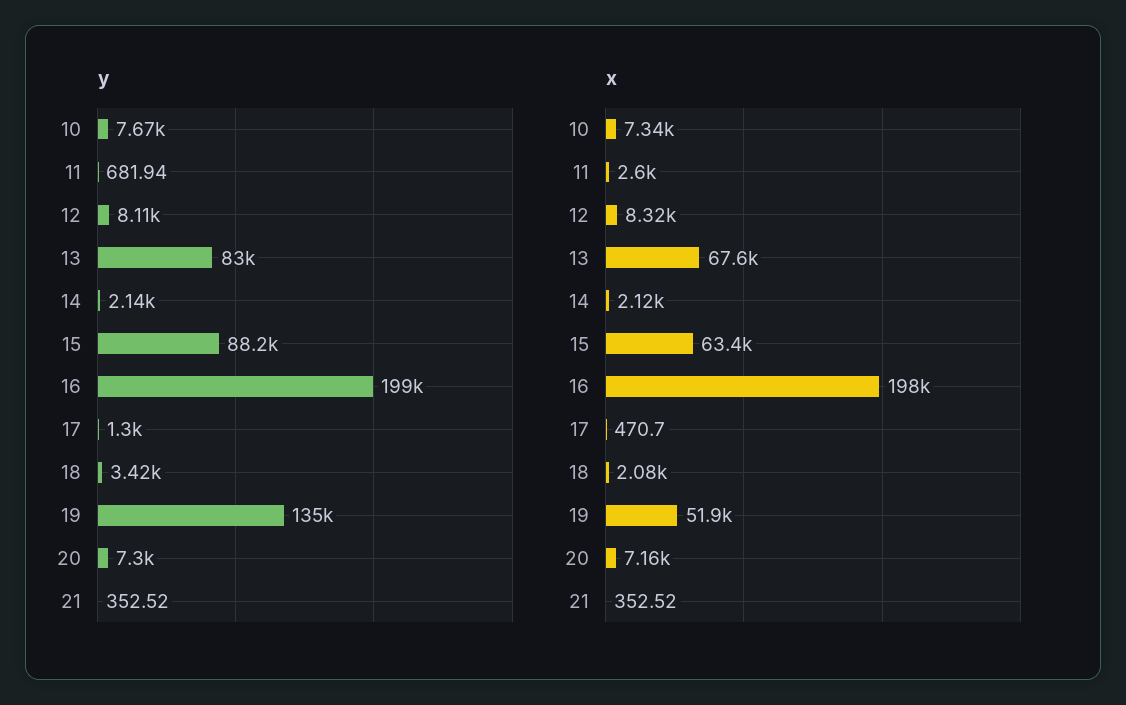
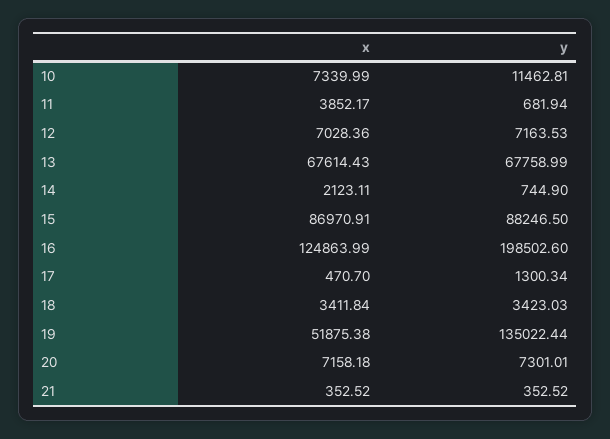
  {
    "y": {
-     "10": 7670,
+     "10": 11462.81,
      "11": 681.94,
-     "12": 8110,
+     "12": 7163.53,
-     "13": 83000,
+     "13": 67758.99,
-     "14": 2140,
+     "14": 744.9,
      "15": 88246.5,
      "16": 198502.6,
      "17": 1300.34,
      "18": 3423.03,
      "19": 135022.44,
      "20": 7301.01,
      "21": 352.52
    },
    "x": {
      "10": 7339.99,
-     "11": 2600,
+     "11": 3852.17,
-     "12": 8320,
+     "12": 7028.36,
      "13": 67614.43,
      "14": 2123.11,
-     "15": 63400,
+     "15": 86970.91,
-     "16": 198000,
+     "16": 124863.99,
      "17": 470.7,
-     "18": 2080,
+     "18": 3411.84,
      "19": 51875.38,
      "20": 7158.18,
      "21": 352.52
    }
  }

